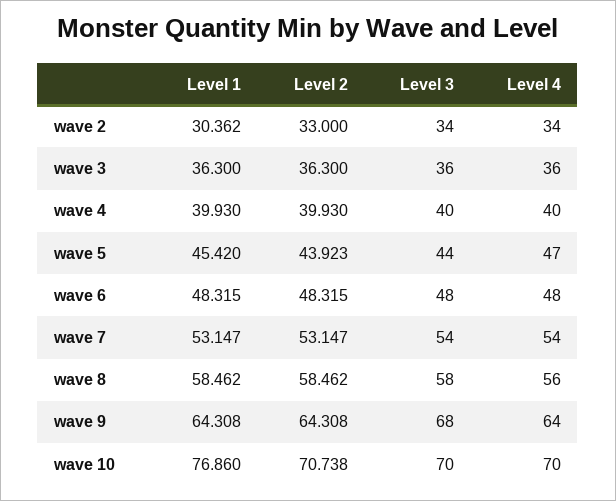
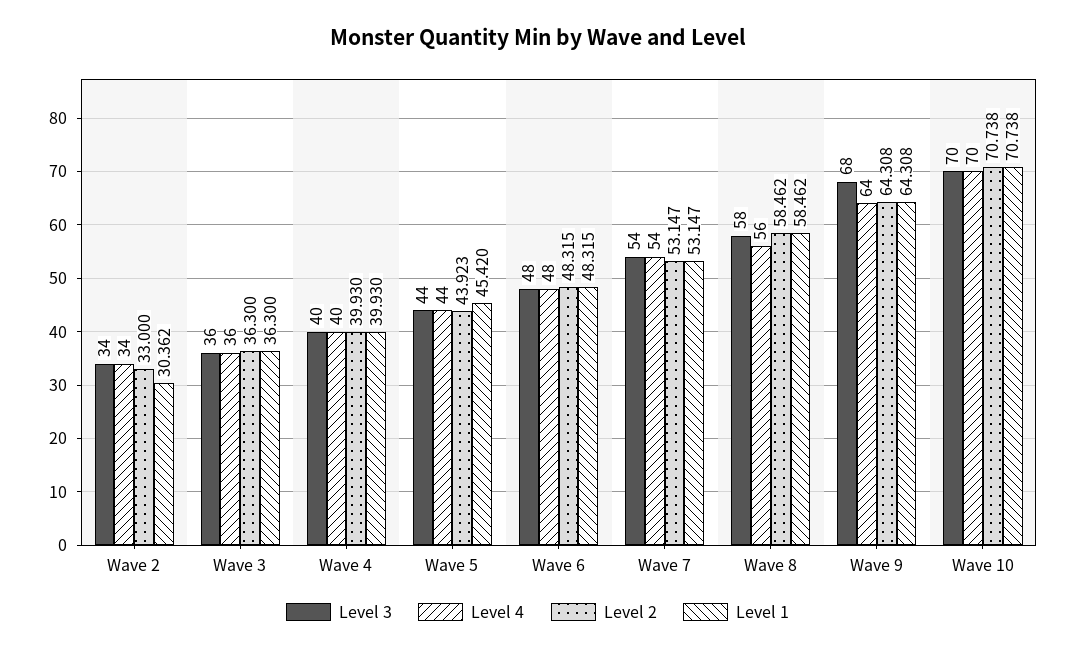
  {
    "Level 1": {
      "wave 2": 30.362,
      "wave 3": 36.3,
      "wave 4": 39.93,
      "wave 5": 45.42,
      "wave 6": 48.315,
      "wave 7": 53.147,
      "wave 8": 58.462,
      "wave 9": 64.308,
-     "wave 10": 76.86
+     "wave 10": 70.738
    },
    "Level 2": {
      "wave 2": 33,
      "wave 3": 36.3,
      "wave 4": 39.93,
      "wave 5": 43.923,
      "wave 6": 48.315,
      "wave 7": 53.147,
      "wave 8": 58.462,
      "wave 9": 64.308,
      "wave 10": 70.738
    },
    "Level 3": {
      "wave 2": 34,
      "wave 3": 36,
      "wave 4": 40,
      "wave 5": 44,
      "wave 6": 48,
      "wave 7": 54,
      "wave 8": 58,
      "wave 9": 68,
      "wave 10": 70
    },
    "Level 4": {
      "wave 2": 34,
      "wave 3": 36,
      "wave 4": 40,
-     "wave 5": 47,
+     "wave 5": 44,
      "wave 6": 48,
      "wave 7": 54,
      "wave 8": 56,
      "wave 9": 64,
      "wave 10": 70
    }
  }

